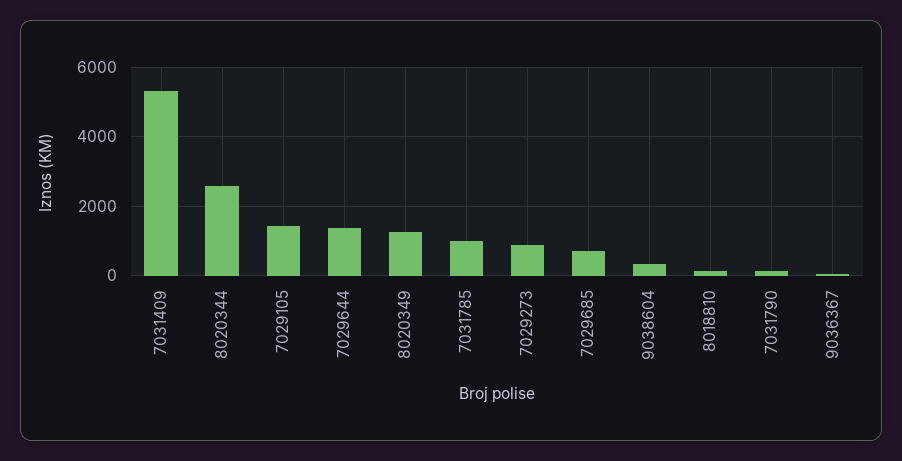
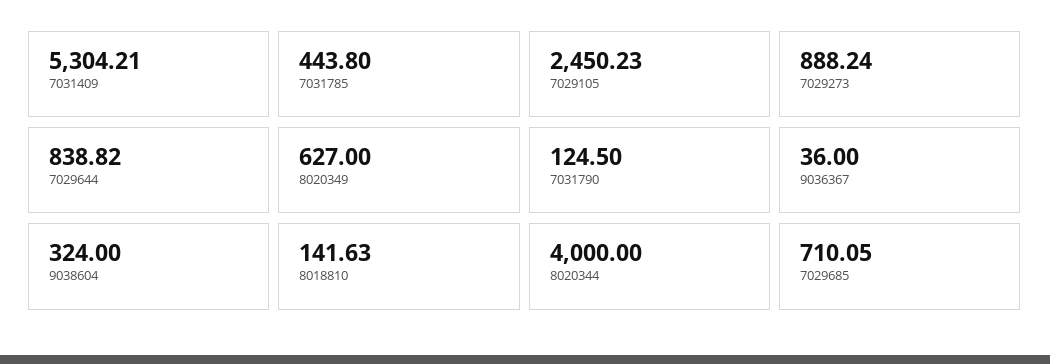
  {
    "7031409": 5304.21,
-   "8020344": 2600,
+   "8020344": 4000,
-   "7029105": 1400,
+   "7029105": 2450.23,
-   "7029644": 1400,
+   "7029644": 838.82,
-   "8020349": 1200,
+   "8020349": 627,
-   "7031785": 1000,
+   "7031785": 443.8,
    "7029273": 888.24,
    "7029685": 710.05,
    "9038604": 324,
    "8018810": 141.63,
    "7031790": 124.5,
    "9036367": 36
  }

